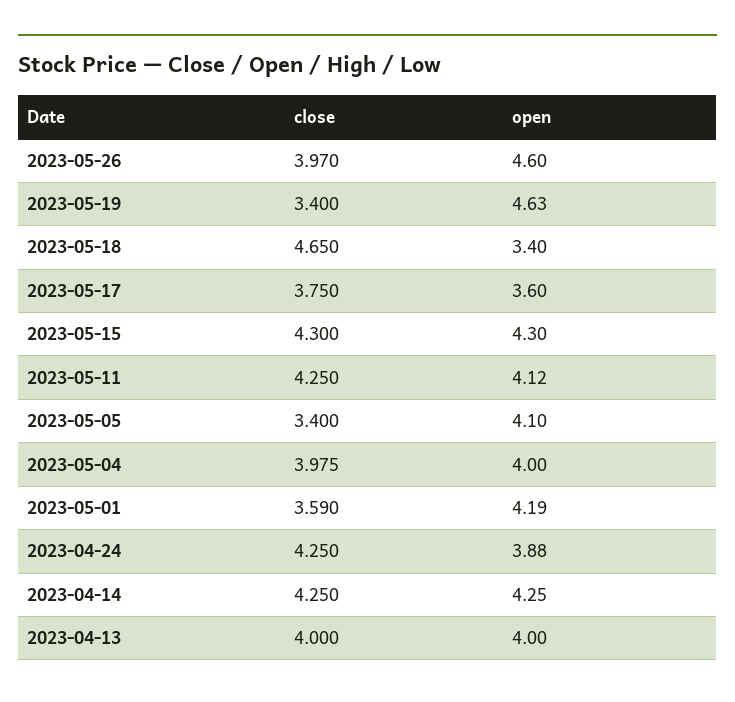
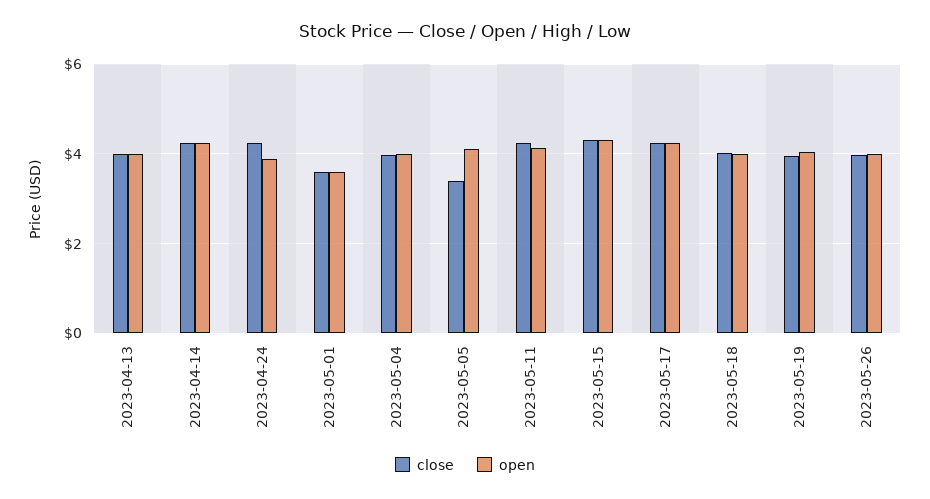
  {
    "close": {
      "2023-05-26": 3.97,
-     "2023-05-19": 3.4,
+     "2023-05-19": 4,
-     "2023-05-18": 4.65,
+     "2023-05-18": 4,
-     "2023-05-17": 3.75,
+     "2023-05-17": 4.2,
      "2023-05-15": 4.3,
      "2023-05-11": 4.25,
      "2023-05-05": 3.4,
      "2023-05-04": 3.975,
      "2023-05-01": 3.59,
      "2023-04-24": 4.25,
      "2023-04-14": 4.25,
      "2023-04-13": 4
    },
    "open": {
-     "2023-05-26": 4.6,
+     "2023-05-26": 4,
-     "2023-05-19": 4.63,
+     "2023-05-19": 4,
-     "2023-05-18": 3.4,
+     "2023-05-18": 4,
-     "2023-05-17": 3.6,
+     "2023-05-17": 4.2,
      "2023-05-15": 4.3,
      "2023-05-11": 4.12,
      "2023-05-05": 4.1,
      "2023-05-04": 4,
-     "2023-05-01": 4.19,
+     "2023-05-01": 3.6,
      "2023-04-24": 3.88,
      "2023-04-14": 4.25,
      "2023-04-13": 4
    }
  }

